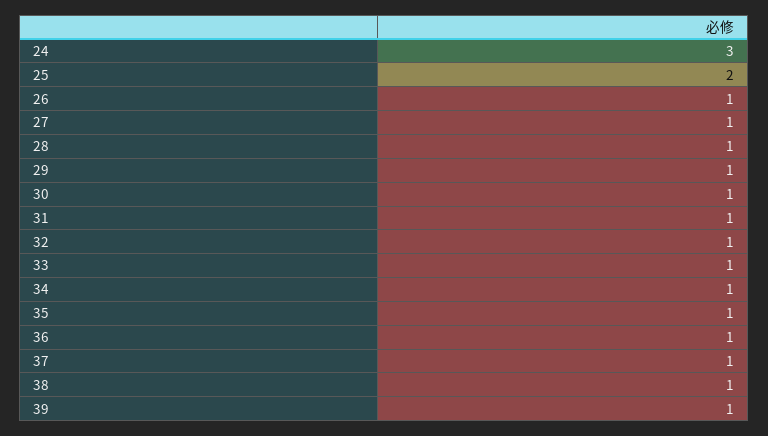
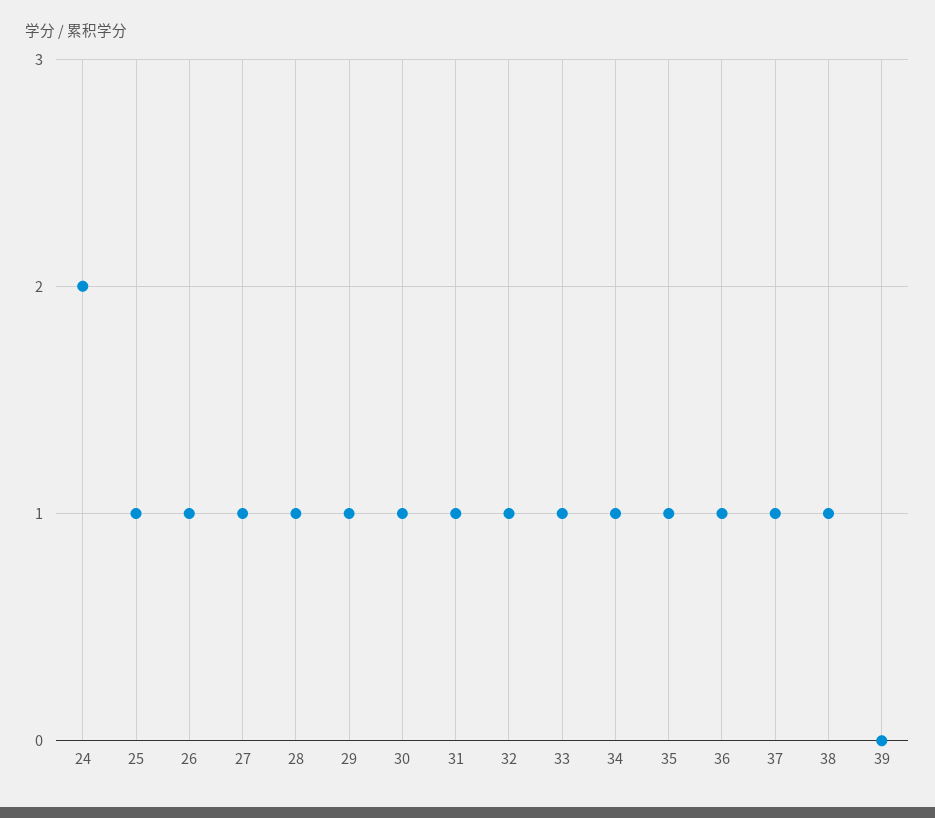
  {
-   "24": 3,
+   "24": 2,
-   "25": 2,
+   "25": 1,
    "26": 1,
    "27": 1,
    "28": 1,
    "29": 1,
    "30": 1,
    "31": 1,
    "32": 1,
    "33": 1,
    "34": 1,
    "35": 1,
    "36": 1,
    "37": 1,
    "38": 1,
-   "39": 1
+   "39": 0
  }

